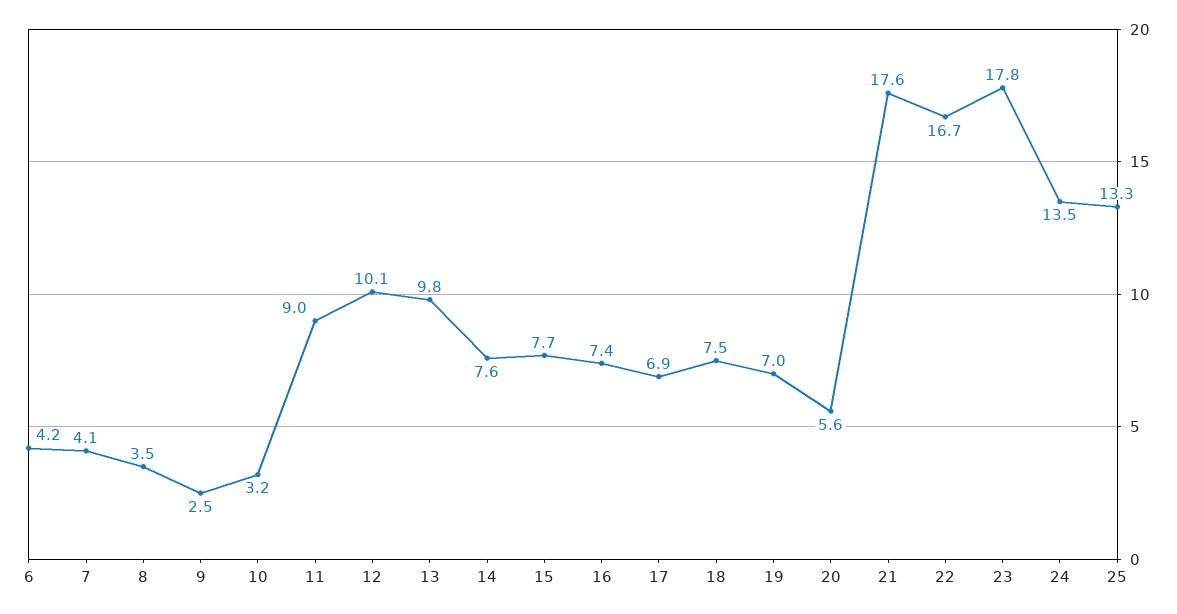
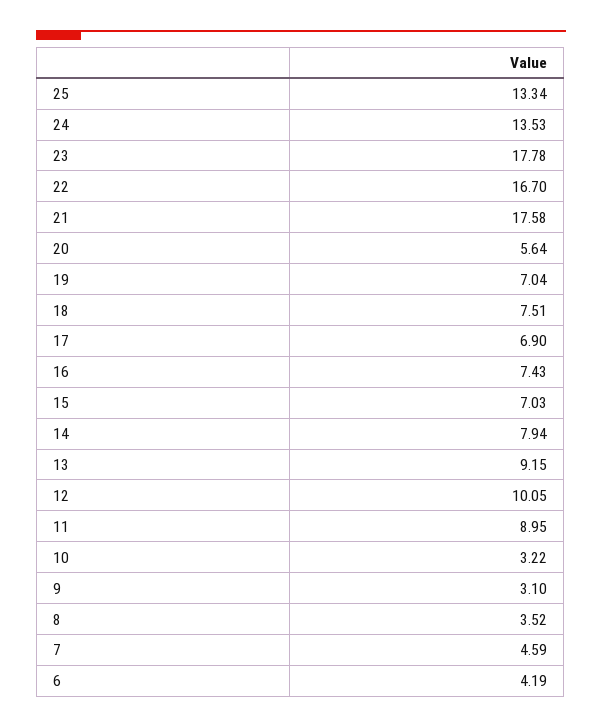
  {
    "6": 4.19,
-   "7": 4.1,
+   "7": 4.59,
    "8": 3.52,
-   "9": 2.5,
+   "9": 3.1,
    "10": 3.22,
    "11": 8.95,
    "12": 10.05,
-   "13": 9.8,
+   "13": 9.15,
-   "14": 7.6,
+   "14": 7.94,
-   "15": 7.7,
+   "15": 7.03,
    "16": 7.43,
    "17": 6.9,
    "18": 7.51,
    "19": 7.04,
    "20": 5.64,
    "21": 17.58,
    "22": 16.7,
    "23": 17.78,
    "24": 13.53,
    "25": 13.34
  }

